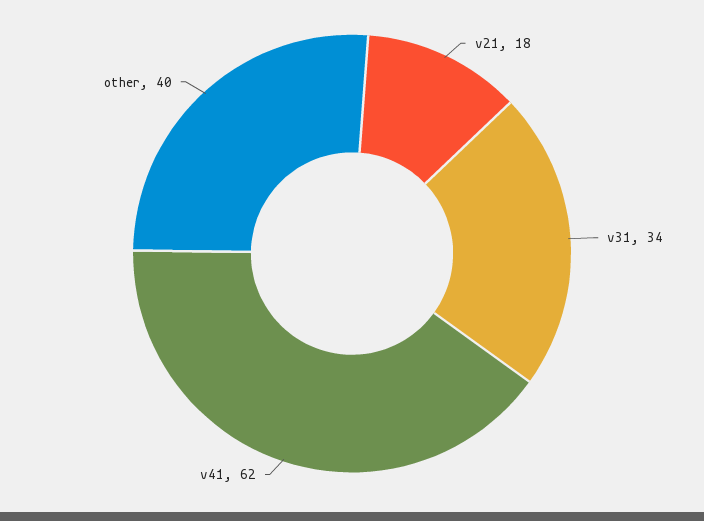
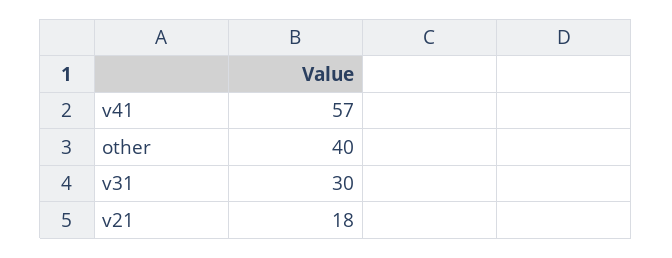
  {
    "v21": 18,
-   "v31": 34,
+   "v31": 30,
-   "v41": 62,
+   "v41": 57,
    "other": 40
  }

